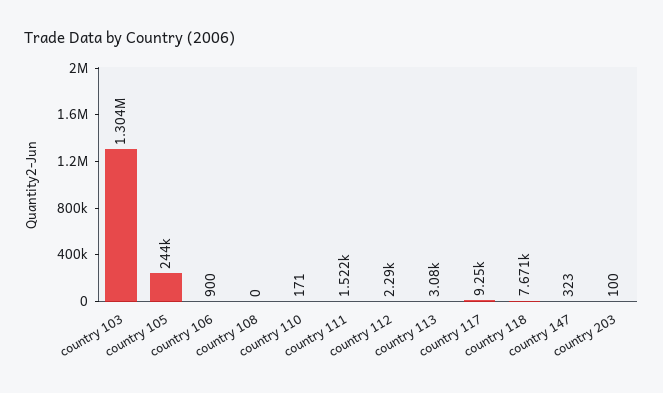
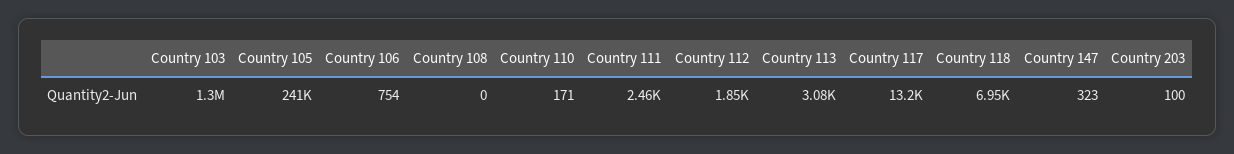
  {
    "country 103": 1304000,
-   "country 105": 244000,
+   "country 105": 241000,
-   "country 106": 900,
+   "country 106": 754,
    "country 108": 0,
    "country 110": 171,
-   "country 111": 1522,
+   "country 111": 2460,
-   "country 112": 2290,
+   "country 112": 1850,
    "country 113": 3080,
-   "country 117": 9250,
+   "country 117": 13200,
-   "country 118": 7671,
+   "country 118": 6950,
    "country 147": 323,
    "country 203": 100
  }

